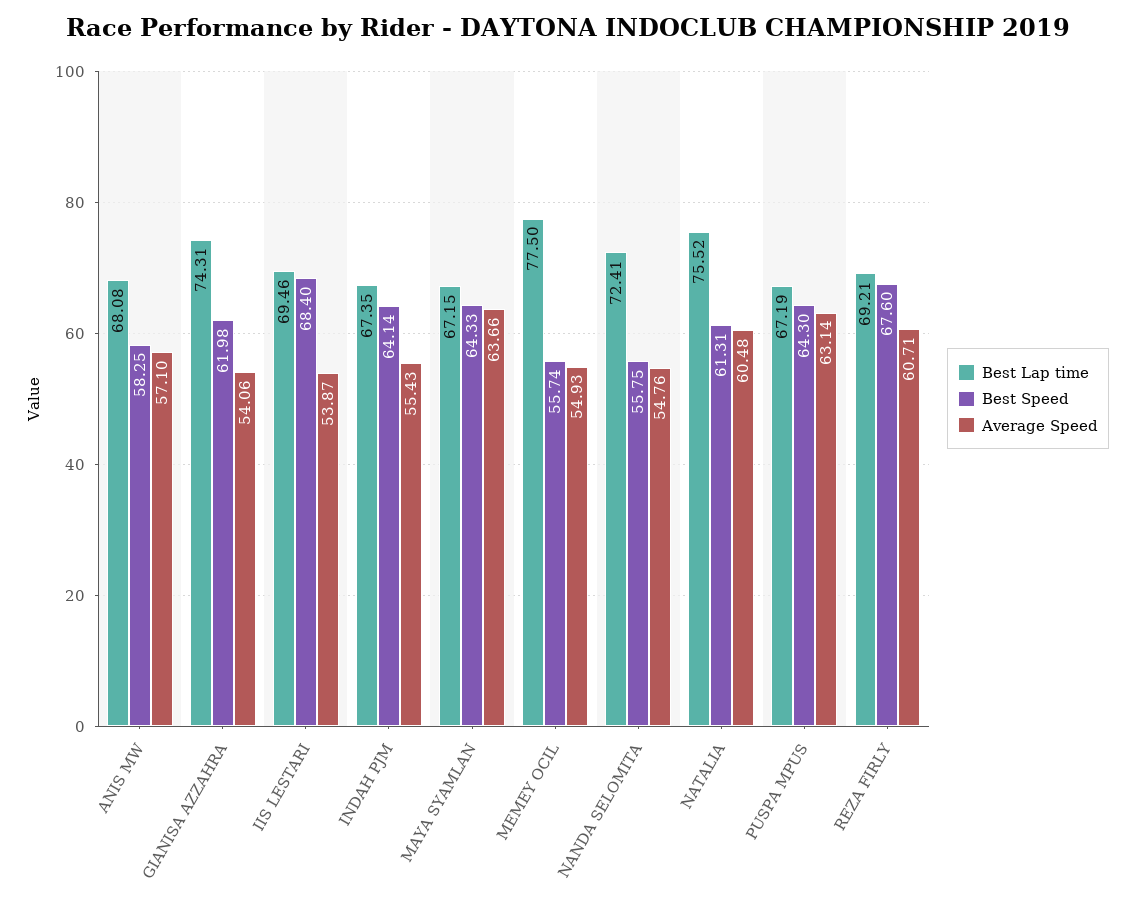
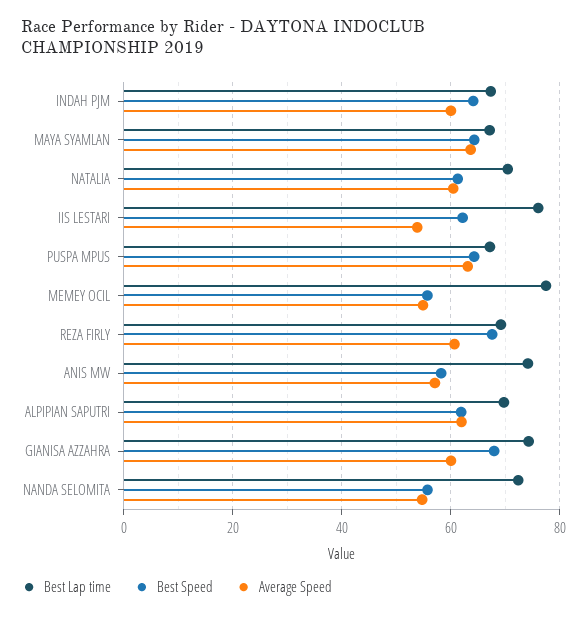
  {
    "Best Lap time": {
-     "ANIS MW": 68.08,
+     "ANIS MW": 74,
      "GIANISA AZZAHRA": 74.31,
-     "IIS LESTARI": 69.46,
+     "IIS LESTARI": 76,
      "INDAH PJM": 67.35,
      "MAYA SYAMLAN": 67.15,
      "MEMEY OCIL": 77.5,
      "NANDA SELOMITA": 72.41,
-     "NATALIA": 75.52,
+     "NATALIA": 70,
      "PUSPA MPUS": 67.19,
-     "REZA FIRLY": 69.21
+     "REZA FIRLY": 69.21,
+     "ALPIPIAN SAPUTRI": 70
    },
    "Best Speed": {
      "ANIS MW": 58.25,
-     "GIANISA AZZAHRA": 61.98,
+     "GIANISA AZZAHRA": 68,
-     "IIS LESTARI": 68.4,
+     "IIS LESTARI": 62,
      "INDAH PJM": 64.14,
      "MAYA SYAMLAN": 64.33,
      "MEMEY OCIL": 55.74,
      "NANDA SELOMITA": 55.75,
      "NATALIA": 61.31,
      "PUSPA MPUS": 64.3,
-     "REZA FIRLY": 67.6
+     "REZA FIRLY": 67.6,
+     "ALPIPIAN SAPUTRI": 62
    },
    "Average Speed": {
      "ANIS MW": 57.1,
-     "GIANISA AZZAHRA": 54.06,
+     "GIANISA AZZAHRA": 60,
      "IIS LESTARI": 53.87,
-     "INDAH PJM": 55.43,
+     "INDAH PJM": 60,
      "MAYA SYAMLAN": 63.66,
      "MEMEY OCIL": 54.93,
      "NANDA SELOMITA": 54.76,
      "NATALIA": 60.48,
      "PUSPA MPUS": 63.14,
-     "REZA FIRLY": 60.71
+     "REZA FIRLY": 60.71,
+     "ALPIPIAN SAPUTRI": 62
    }
  }

